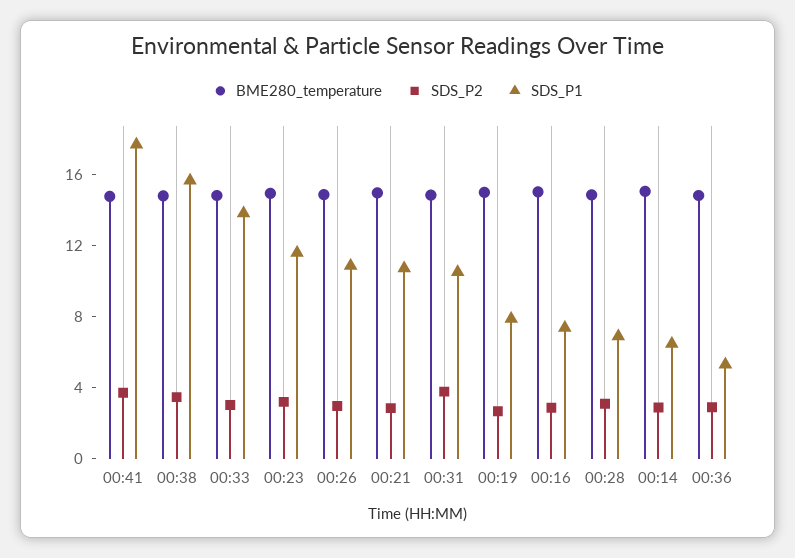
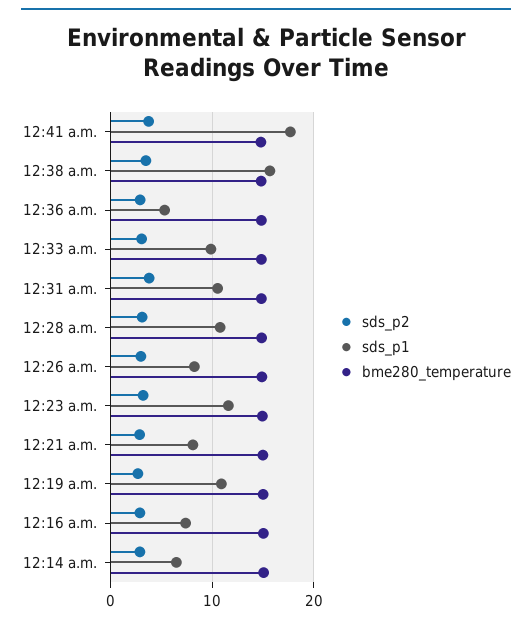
  {
    "BME280_temperature": {
      "00:41": 15,
      "00:38": 15,
      "00:33": 15,
      "00:23": 15,
      "00:26": 15,
      "00:21": 15,
      "00:31": 15,
      "00:19": 15,
      "00:16": 15,
      "00:28": 15,
      "00:14": 15,
      "00:36": 15
    },
    "SDS_P2": {
      "00:41": 4,
      "00:38": 3,
      "00:33": 3,
      "00:23": 3,
      "00:26": 3,
      "00:21": 3,
      "00:31": 4,
      "00:19": 3,
      "00:16": 3,
      "00:28": 3,
      "00:14": 3,
      "00:36": 3
    },
    "SDS_P1": {
      "00:41": 18,
      "00:38": 16,
-     "00:33": 14,
+     "00:33": 10,
      "00:23": 12,
-     "00:26": 11,
+     "00:26": 8,
-     "00:21": 11,
+     "00:21": 8,
      "00:31": 11,
-     "00:19": 8,
+     "00:19": 11,
      "00:16": 7,
-     "00:28": 7,
+     "00:28": 11,
      "00:14": 6,
      "00:36": 5
    }
  }

